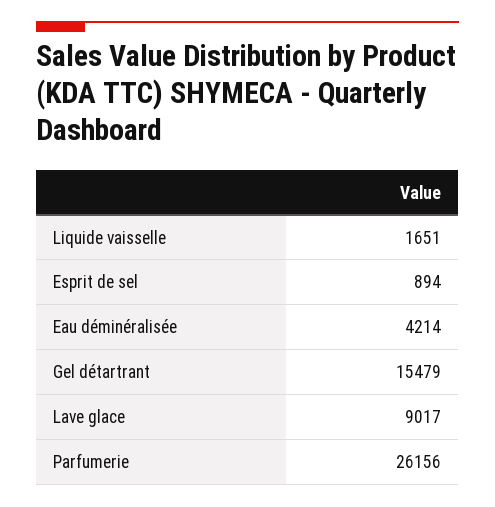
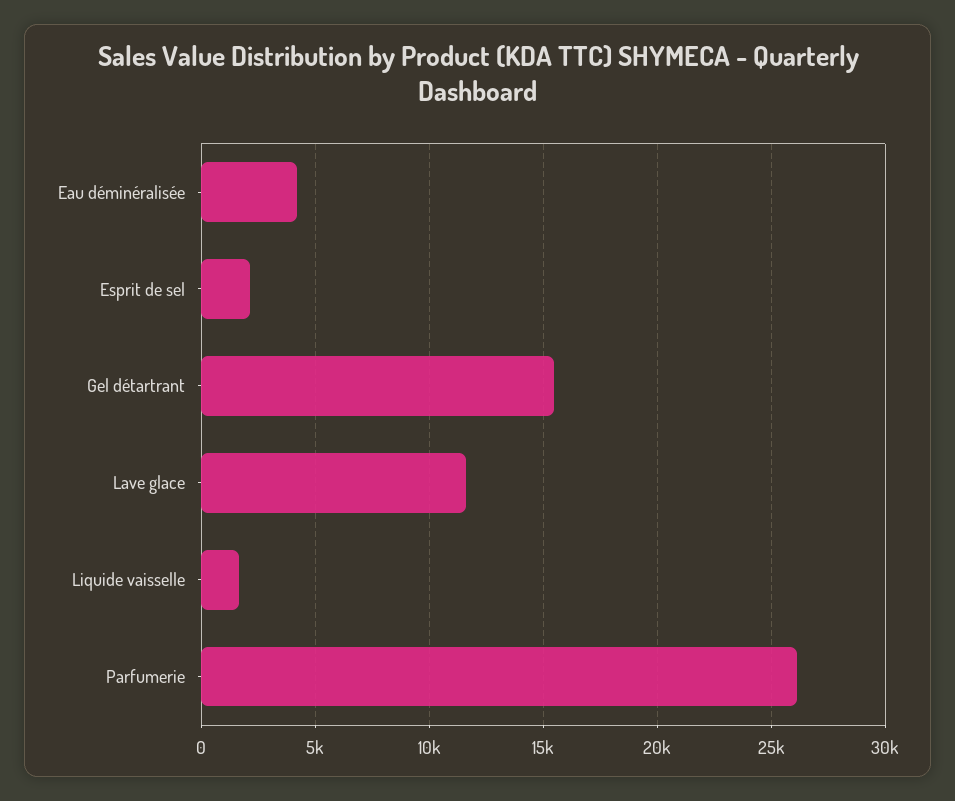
  {
    "Liquide vaisselle": 1651,
-   "Esprit de sel": 894,
+   "Esprit de sel": 2000,
    "Eau déminéralisée": 4214,
    "Gel détartrant": 15479,
-   "Lave glace": 9017,
+   "Lave glace": 11500,
    "Parfumerie": 26156
  }

